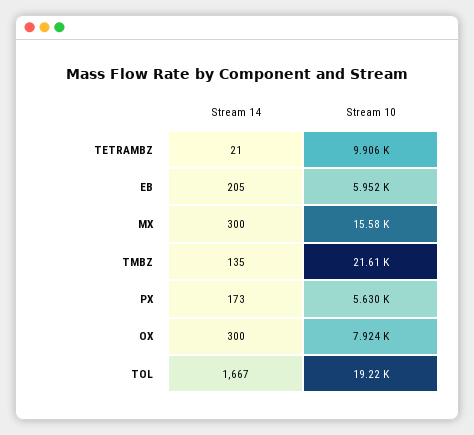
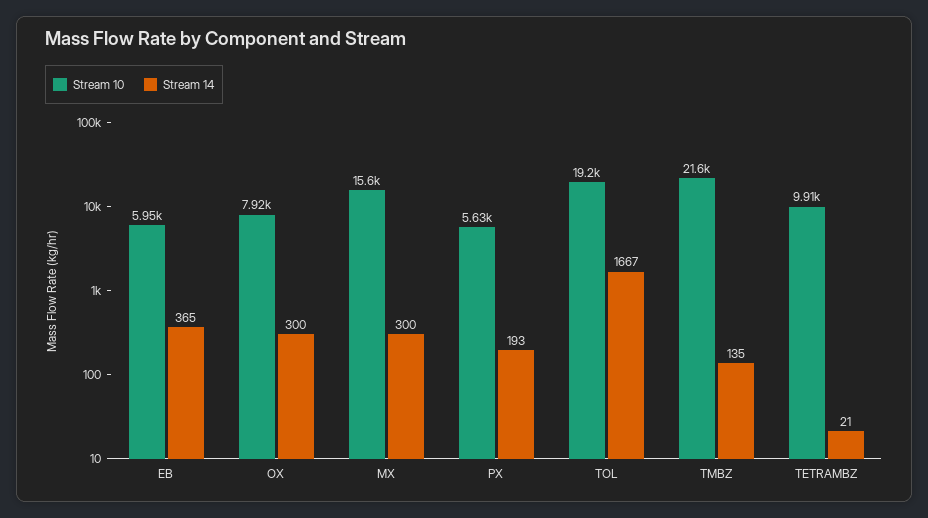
  {
    "Stream 14": {
      "TETRAMBZ": 21,
-     "EB": 205,
+     "EB": 365,
      "MX": 300,
      "TMBZ": 135,
-     "PX": 173,
+     "PX": 193,
      "OX": 300,
      "TOL": 1667
    },
    "Stream 10": {
      "TETRAMBZ": 9906,
      "EB": 5952,
      "MX": 15580,
      "TMBZ": 21610,
      "PX": 5630,
      "OX": 7924,
      "TOL": 19220
    }
  }

